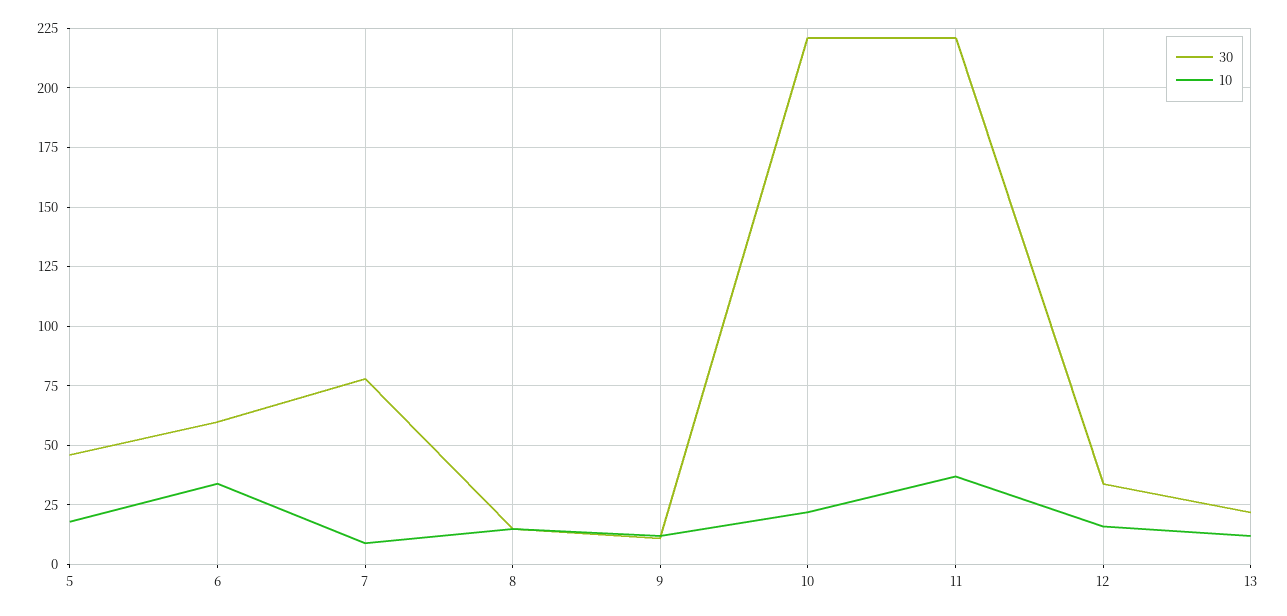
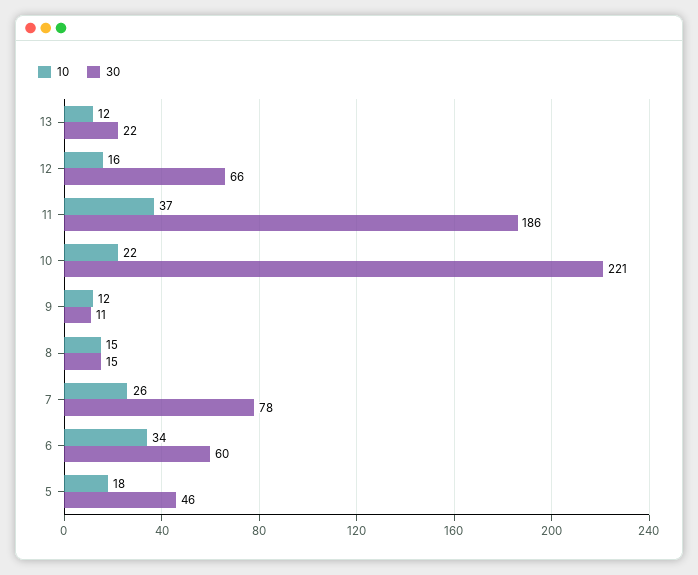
  {
    "30": {
      "5": 46,
      "6": 60,
      "7": 78,
      "8": 15,
      "9": 11,
      "10": 221,
-     "11": 220,
+     "11": 186,
-     "12": 35,
+     "12": 66,
      "13": 22
    },
    "10": {
      "5": 18,
      "6": 34,
-     "7": 10,
+     "7": 26,
      "8": 15,
      "9": 12,
      "10": 22,
      "11": 37,
      "12": 16,
      "13": 12
    }
  }

